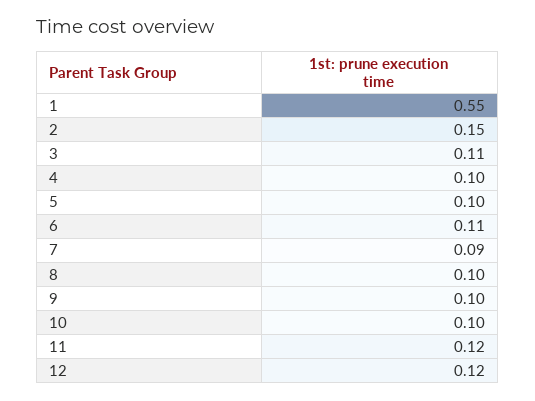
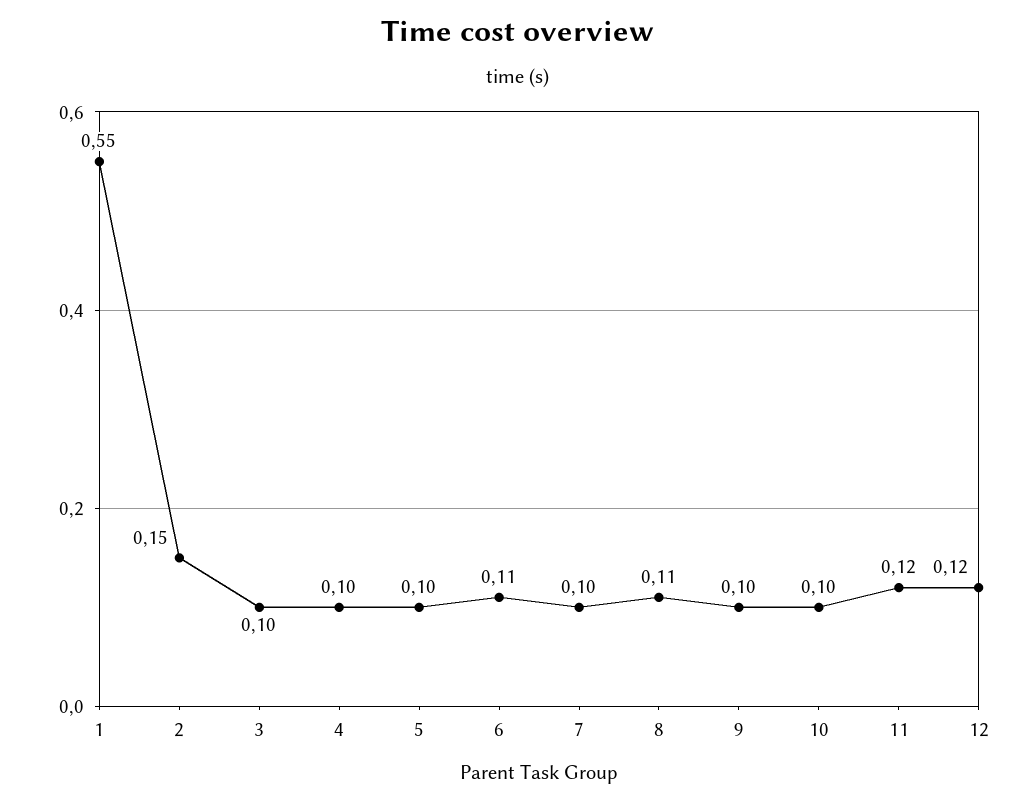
  {
    "1": 0.55,
    "2": 0.15,
-   "3": 0.11,
+   "3": 0.1,
    "4": 0.1,
    "5": 0.1,
    "6": 0.11,
-   "7": 0.09,
+   "7": 0.1,
-   "8": 0.1,
+   "8": 0.11,
    "9": 0.1,
    "10": 0.1,
    "11": 0.12,
    "12": 0.12
  }

